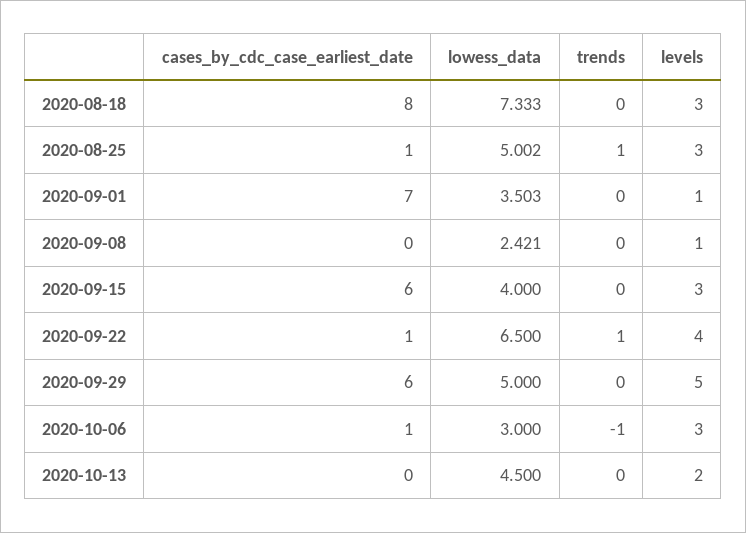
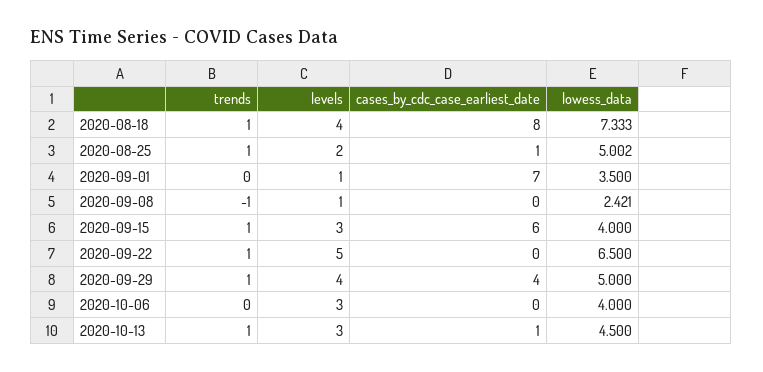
  {
    "cases_by_cdc_case_earliest_date": {
      "2020-08-18": 8,
      "2020-08-25": 1,
      "2020-09-01": 7,
      "2020-09-08": 0,
      "2020-09-15": 6,
-     "2020-09-22": 1,
+     "2020-09-22": 0,
-     "2020-09-29": 6,
+     "2020-09-29": 4,
-     "2020-10-06": 1,
+     "2020-10-06": 0,
-     "2020-10-13": 0
+     "2020-10-13": 1
    },
    "lowess_data": {
      "2020-08-18": 7.333,
      "2020-08-25": 5.002,
-     "2020-09-01": 3.503,
+     "2020-09-01": 3.5,
      "2020-09-08": 2.421,
      "2020-09-15": 4,
      "2020-09-22": 6.5,
      "2020-09-29": 5,
-     "2020-10-06": 3,
+     "2020-10-06": 4,
      "2020-10-13": 4.5
    },
    "trends": {
-     "2020-08-18": 0,
+     "2020-08-18": 1,
      "2020-08-25": 1,
      "2020-09-01": 0,
-     "2020-09-08": 0,
+     "2020-09-08": -1,
-     "2020-09-15": 0,
+     "2020-09-15": 1,
      "2020-09-22": 1,
-     "2020-09-29": 0,
+     "2020-09-29": 1,
-     "2020-10-06": -1,
+     "2020-10-06": 0,
-     "2020-10-13": 0
+     "2020-10-13": 1
    },
    "levels": {
-     "2020-08-18": 3,
+     "2020-08-18": 4,
-     "2020-08-25": 3,
+     "2020-08-25": 2,
      "2020-09-01": 1,
      "2020-09-08": 1,
      "2020-09-15": 3,
-     "2020-09-22": 4,
+     "2020-09-22": 5,
-     "2020-09-29": 5,
+     "2020-09-29": 4,
      "2020-10-06": 3,
-     "2020-10-13": 2
+     "2020-10-13": 3
    }
  }

